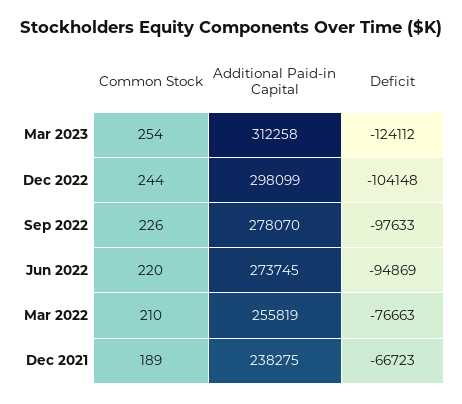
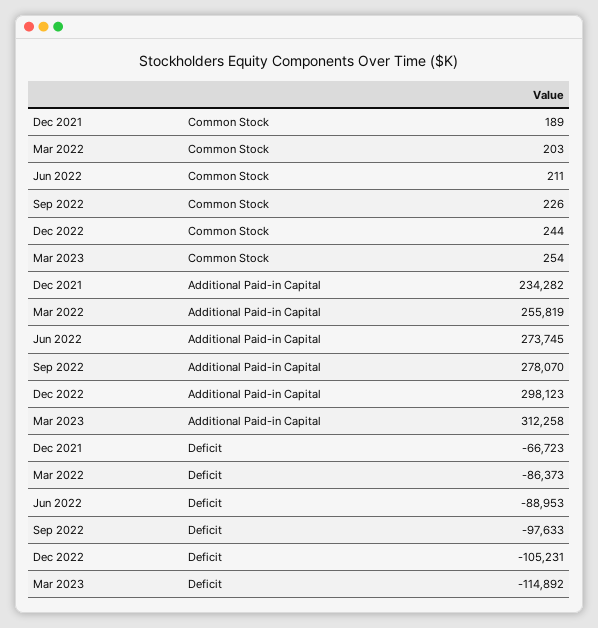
  {
    "Common Stock": {
      "Mar 2023": 254,
      "Dec 2022": 244,
      "Sep 2022": 226,
-     "Jun 2022": 220,
+     "Jun 2022": 211,
-     "Mar 2022": 210,
+     "Mar 2022": 203,
      "Dec 2021": 189
    },
    "Additional Paid-in Capital": {
      "Mar 2023": 312258,
-     "Dec 2022": 298099,
+     "Dec 2022": 298123,
      "Sep 2022": 278070,
      "Jun 2022": 273745,
      "Mar 2022": 255819,
-     "Dec 2021": 238275
+     "Dec 2021": 234282
    },
    "Deficit": {
-     "Mar 2023": -124112,
+     "Mar 2023": -114892,
-     "Dec 2022": -104148,
+     "Dec 2022": -105231,
      "Sep 2022": -97633,
-     "Jun 2022": -94869,
+     "Jun 2022": -88953,
-     "Mar 2022": -76663,
+     "Mar 2022": -86373,
      "Dec 2021": -66723
    }
  }

